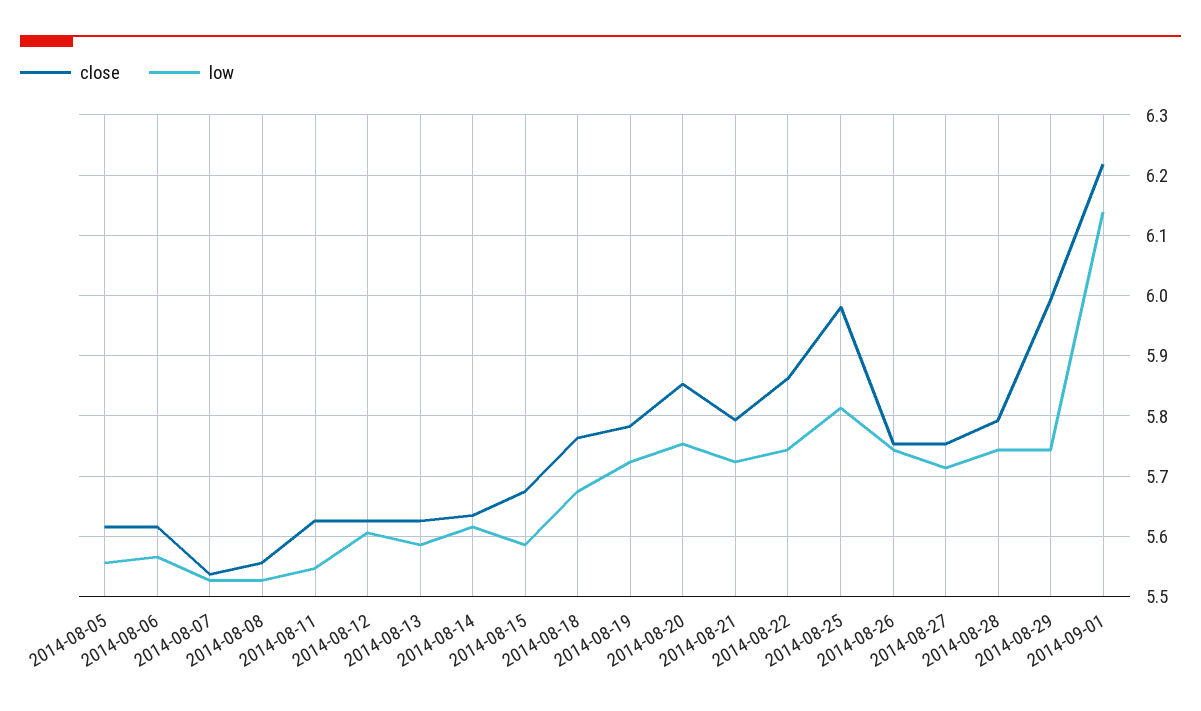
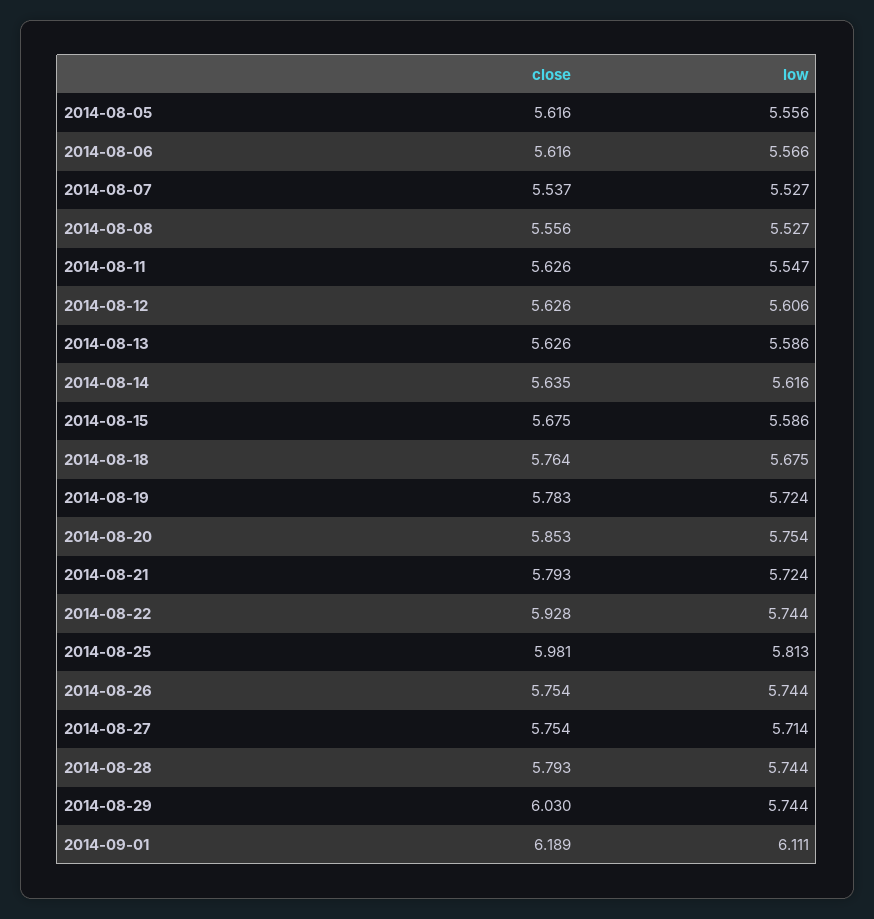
  {
    "close": {
      "2014-08-05": 5.616,
      "2014-08-06": 5.616,
      "2014-08-07": 5.537,
      "2014-08-08": 5.556,
      "2014-08-11": 5.626,
      "2014-08-12": 5.626,
      "2014-08-13": 5.626,
      "2014-08-14": 5.635,
      "2014-08-15": 5.675,
      "2014-08-18": 5.764,
      "2014-08-19": 5.783,
      "2014-08-20": 5.853,
      "2014-08-21": 5.793,
-     "2014-08-22": 5.86,
+     "2014-08-22": 5.928,
      "2014-08-25": 5.981,
      "2014-08-26": 5.754,
      "2014-08-27": 5.754,
      "2014-08-28": 5.793,
-     "2014-08-29": 5.99,
+     "2014-08-29": 6.03,
-     "2014-09-01": 6.22
+     "2014-09-01": 6.189
    },
    "low": {
      "2014-08-05": 5.556,
      "2014-08-06": 5.566,
      "2014-08-07": 5.527,
      "2014-08-08": 5.527,
      "2014-08-11": 5.547,
      "2014-08-12": 5.606,
      "2014-08-13": 5.586,
      "2014-08-14": 5.616,
      "2014-08-15": 5.586,
      "2014-08-18": 5.675,
      "2014-08-19": 5.724,
      "2014-08-20": 5.754,
      "2014-08-21": 5.724,
      "2014-08-22": 5.744,
      "2014-08-25": 5.813,
      "2014-08-26": 5.744,
      "2014-08-27": 5.714,
      "2014-08-28": 5.744,
      "2014-08-29": 5.744,
-     "2014-09-01": 6.14
+     "2014-09-01": 6.111
    }
  }

